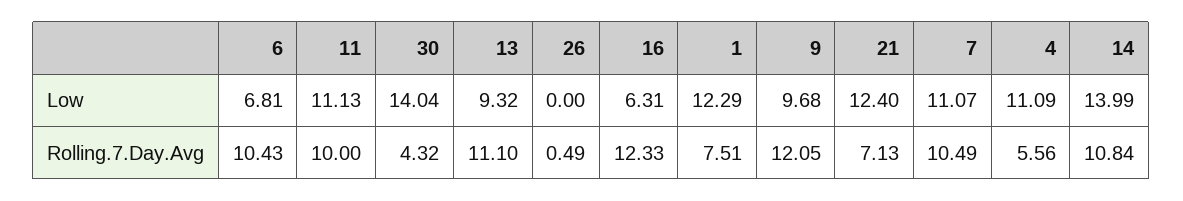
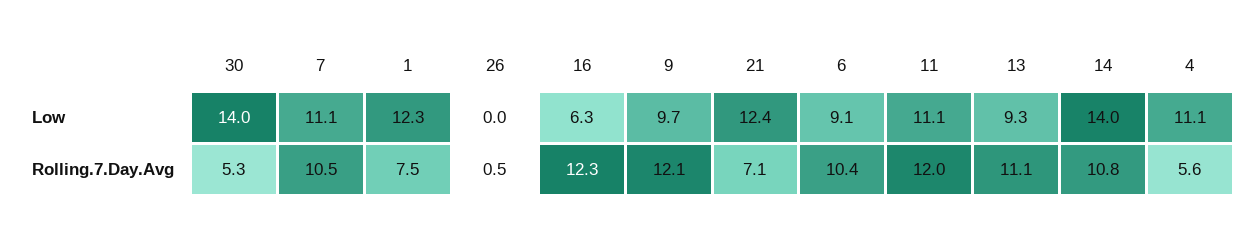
  {
    "6": {
-     "Low": 6.81,
+     "Low": 9.1,
      "Rolling.7.Day.Avg": 10.43
    },
    "11": {
      "Low": 11.13,
-     "Rolling.7.Day.Avg": 10
+     "Rolling.7.Day.Avg": 12
    },
    "30": {
      "Low": 14.04,
-     "Rolling.7.Day.Avg": 4.32
+     "Rolling.7.Day.Avg": 5.3
    },
    "13": {
      "Low": 9.32,
      "Rolling.7.Day.Avg": 11.1
    },
    "26": {
      "Low": 0,
      "Rolling.7.Day.Avg": 0.49
    },
    "16": {
      "Low": 6.31,
      "Rolling.7.Day.Avg": 12.33
    },
    "1": {
      "Low": 12.29,
      "Rolling.7.Day.Avg": 7.51
    },
    "9": {
      "Low": 9.68,
      "Rolling.7.Day.Avg": 12.05
    },
    "21": {
      "Low": 12.4,
      "Rolling.7.Day.Avg": 7.13
    },
    "7": {
      "Low": 11.07,
      "Rolling.7.Day.Avg": 10.49
    },
    "4": {
      "Low": 11.09,
      "Rolling.7.Day.Avg": 5.56
    },
    "14": {
      "Low": 13.99,
      "Rolling.7.Day.Avg": 10.84
    }
  }

